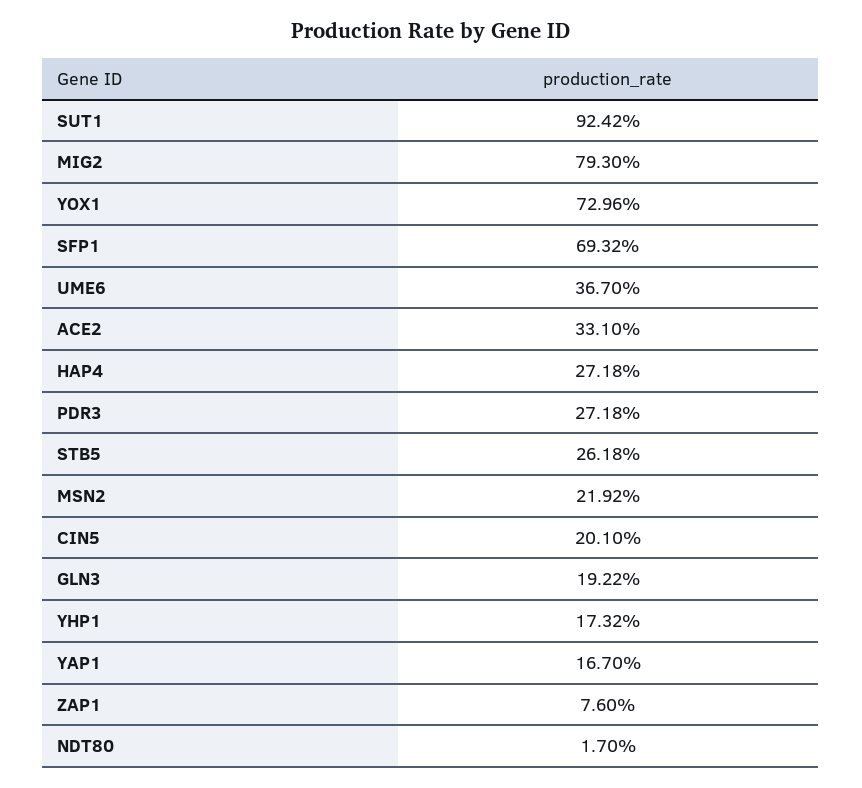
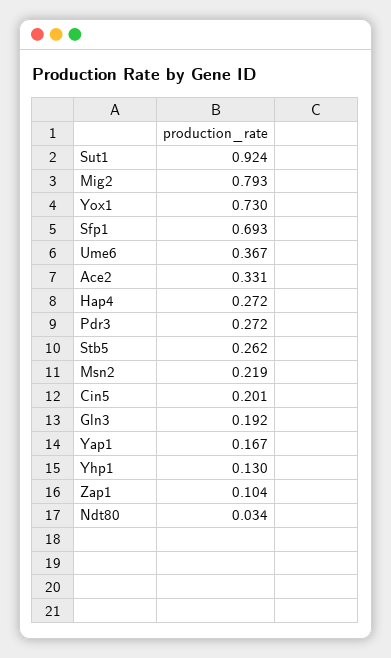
  {
    "SUT1": 0.9242,
    "MIG2": 0.793,
    "YOX1": 0.7296,
    "SFP1": 0.6932,
    "UME6": 0.367,
    "ACE2": 0.331,
    "HAP4": 0.2718,
    "PDR3": 0.2718,
    "STB5": 0.2618,
    "MSN2": 0.2192,
    "CIN5": 0.201,
    "GLN3": 0.1922,
-   "YHP1": 0.1732,
+   "YHP1": 0.13,
    "YAP1": 0.167,
-   "ZAP1": 0.076,
+   "ZAP1": 0.104,
-   "NDT80": 0.017
+   "NDT80": 0.034
  }

